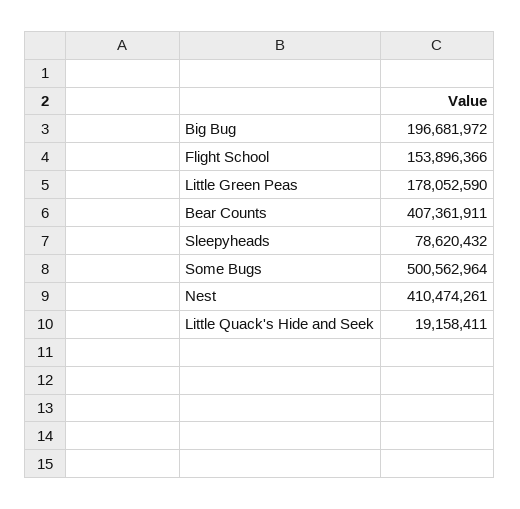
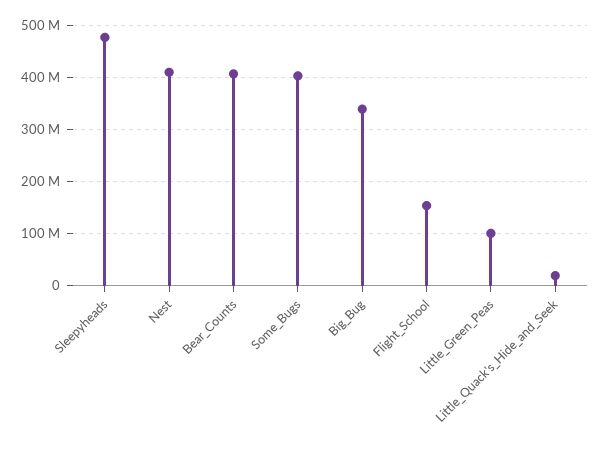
  {
-   "Big Bug": 196681972,
+   "Big Bug": 340000000,
    "Flight School": 153896366,
-   "Little Green Peas": 178052590,
+   "Little Green Peas": 100000000,
    "Bear Counts": 407361911,
-   "Sleepyheads": 78620432,
+   "Sleepyheads": 480000000,
-   "Some Bugs": 500562964,
+   "Some Bugs": 400000000,
    "Nest": 410474261,
    "Little Quack's Hide and Seek": 19158411
  }

